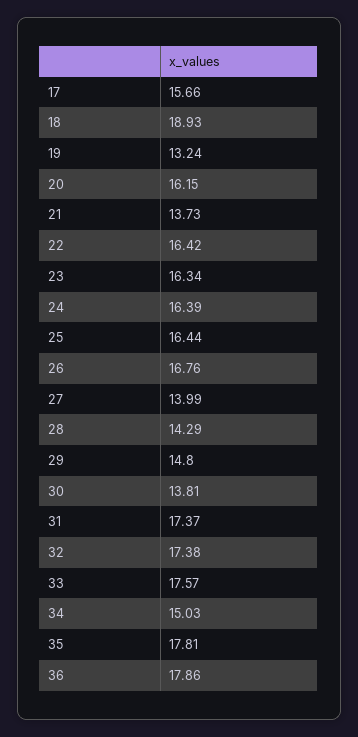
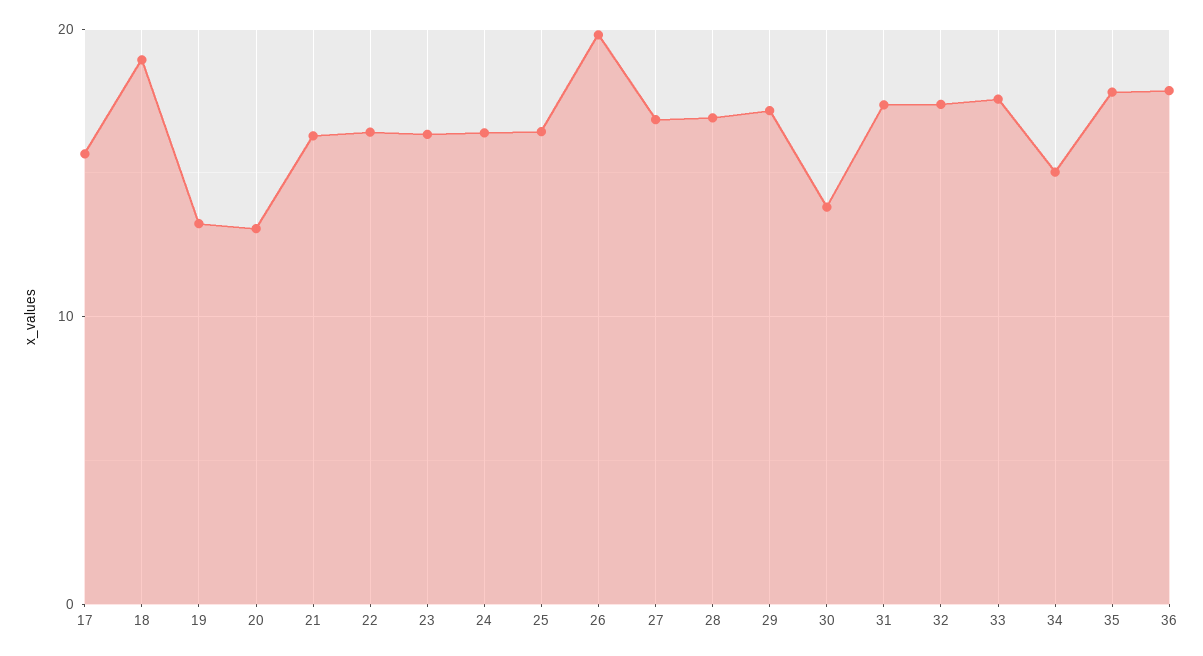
  {
    "17": 15.66,
    "18": 18.93,
    "19": 13.24,
-   "20": 16.15,
+   "20": 13,
-   "21": 13.73,
+   "21": 16,
    "22": 16.42,
    "23": 16.34,
    "24": 16.39,
    "25": 16.44,
-   "26": 16.76,
+   "26": 20,
-   "27": 13.99,
+   "27": 17,
-   "28": 14.29,
+   "28": 17,
-   "29": 14.8,
+   "29": 17,
    "30": 13.81,
    "31": 17.37,
    "32": 17.38,
    "33": 17.57,
    "34": 15.03,
    "35": 17.81,
    "36": 17.86
  }

